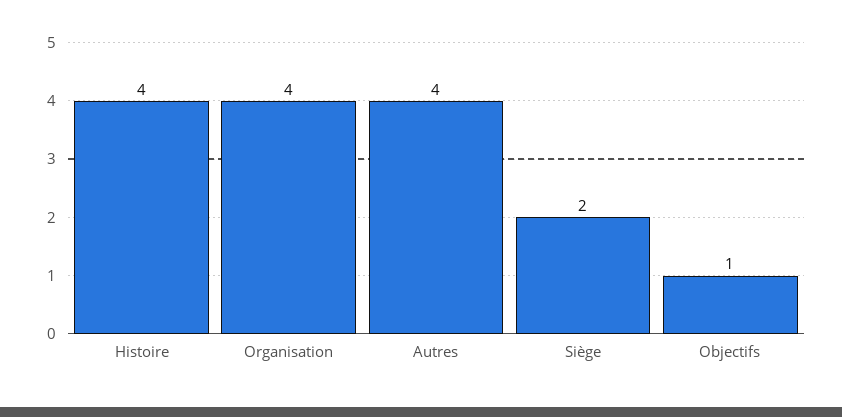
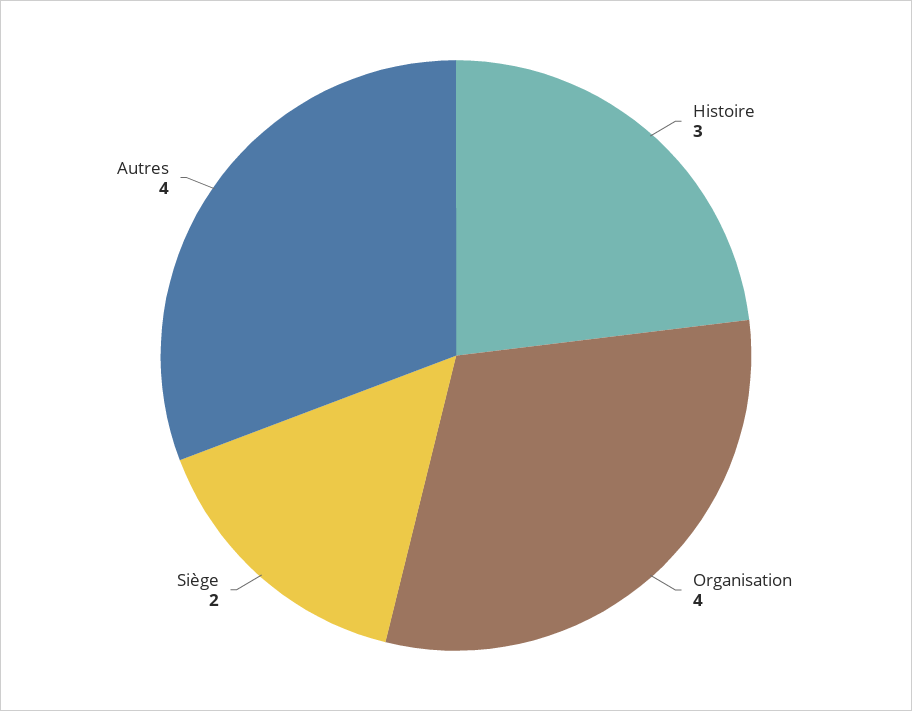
  {
-   "Histoire": 4,
+   "Histoire": 3,
    "Organisation": 4,
    "Autres": 4,
-   "Siège": 2,
+   "Siège": 2
-   "Objectifs": 1
  }

